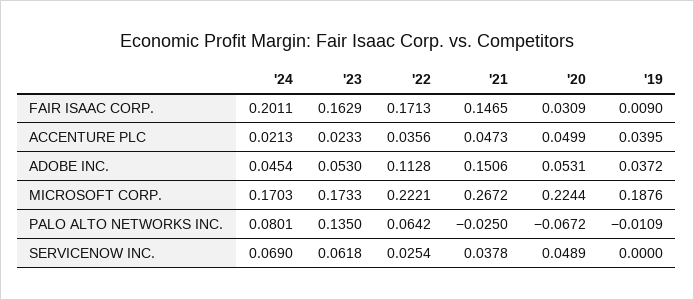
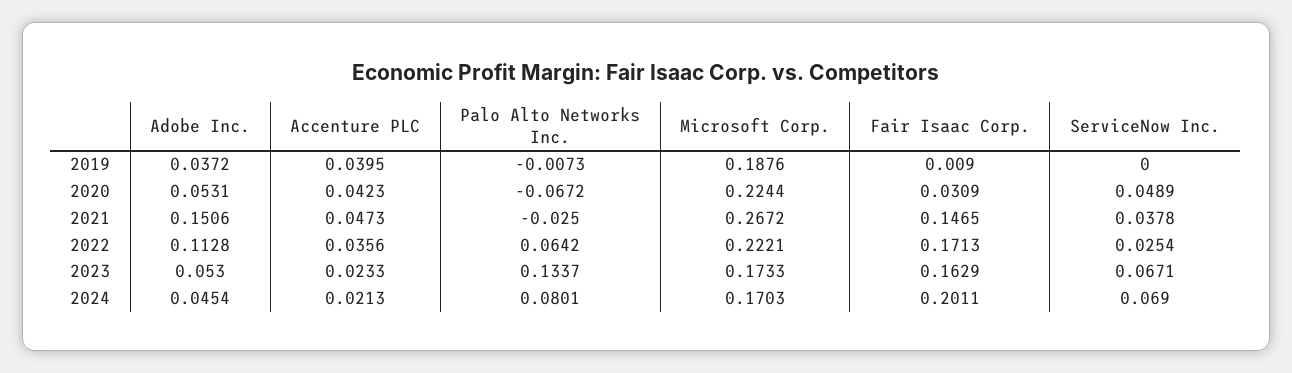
  {
    "'24": {
      "FAIR ISAAC CORP.": 0.2011,
      "ACCENTURE PLC": 0.0213,
      "ADOBE INC.": 0.0454,
      "MICROSOFT CORP.": 0.1703,
      "PALO ALTO NETWORKS INC.": 0.0801,
      "SERVICENOW INC.": 0.069
    },
    "'23": {
      "FAIR ISAAC CORP.": 0.1629,
      "ACCENTURE PLC": 0.0233,
      "ADOBE INC.": 0.053,
      "MICROSOFT CORP.": 0.1733,
-     "PALO ALTO NETWORKS INC.": 0.135,
+     "PALO ALTO NETWORKS INC.": 0.1337,
-     "SERVICENOW INC.": 0.0618
+     "SERVICENOW INC.": 0.0671
    },
    "'22": {
      "FAIR ISAAC CORP.": 0.1713,
      "ACCENTURE PLC": 0.0356,
      "ADOBE INC.": 0.1128,
      "MICROSOFT CORP.": 0.2221,
      "PALO ALTO NETWORKS INC.": 0.0642,
      "SERVICENOW INC.": 0.0254
    },
    "'21": {
      "FAIR ISAAC CORP.": 0.1465,
      "ACCENTURE PLC": 0.0473,
      "ADOBE INC.": 0.1506,
      "MICROSOFT CORP.": 0.2672,
      "PALO ALTO NETWORKS INC.": -0.025,
      "SERVICENOW INC.": 0.0378
    },
    "'20": {
      "FAIR ISAAC CORP.": 0.0309,
-     "ACCENTURE PLC": 0.0499,
+     "ACCENTURE PLC": 0.0423,
      "ADOBE INC.": 0.0531,
      "MICROSOFT CORP.": 0.2244,
      "PALO ALTO NETWORKS INC.": -0.0672,
      "SERVICENOW INC.": 0.0489
    },
    "'19": {
      "FAIR ISAAC CORP.": 0.009,
      "ACCENTURE PLC": 0.0395,
      "ADOBE INC.": 0.0372,
      "MICROSOFT CORP.": 0.1876,
-     "PALO ALTO NETWORKS INC.": -0.0109,
+     "PALO ALTO NETWORKS INC.": -0.0073,
      "SERVICENOW INC.": 0
    }
  }

